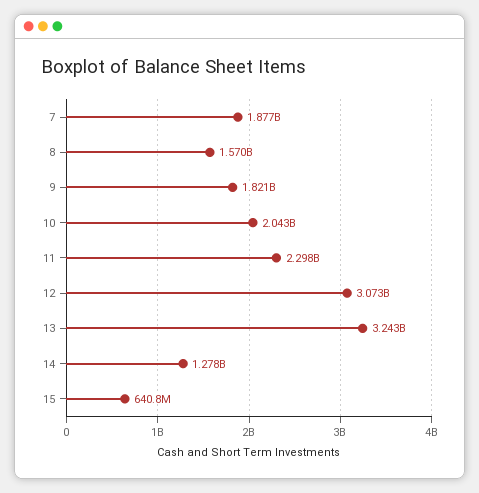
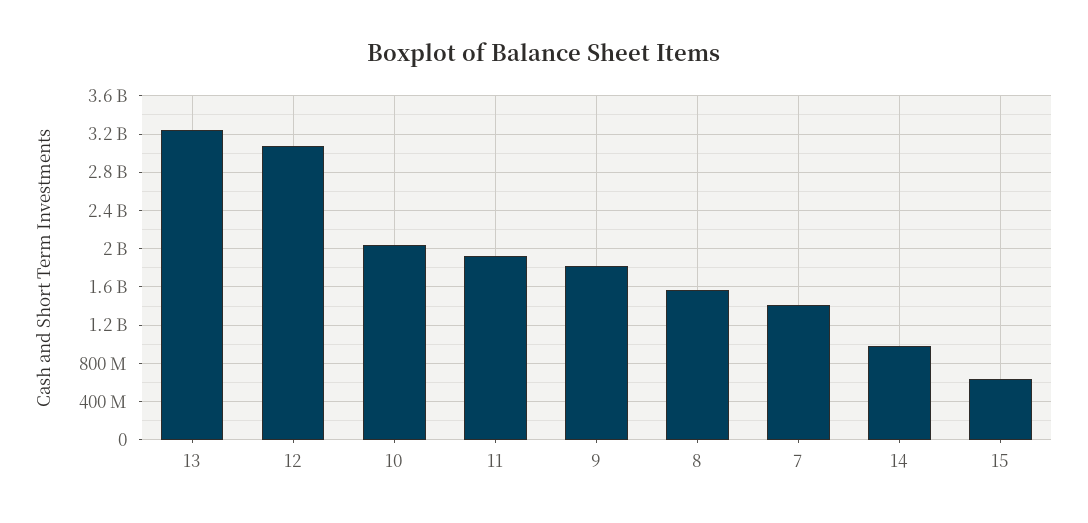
  {
-   "7": 1877000000,
+   "7": 1400000000,
    "8": 1570000000,
    "9": 1821000000,
    "10": 2043000000,
-   "11": 2298000000,
+   "11": 1900000000,
    "12": 3073000000,
    "13": 3243000000,
-   "14": 1278000000,
+   "14": 1000000000,
    "15": 640800000
  }

